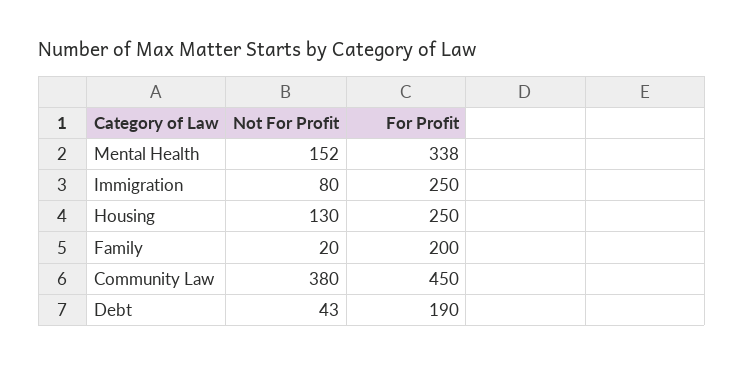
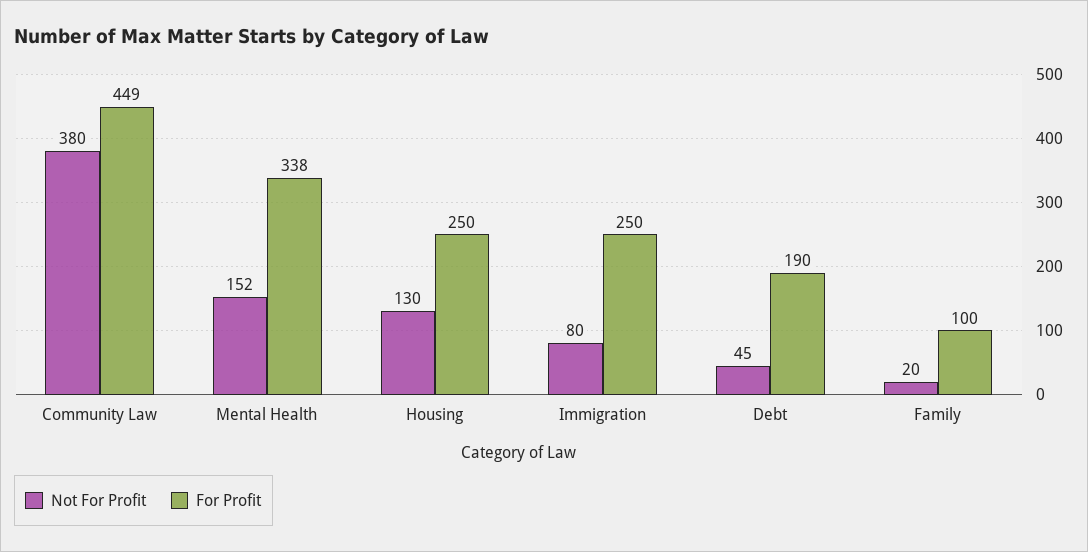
  {
    "Not For Profit": {
      "Mental Health": 152,
      "Immigration": 80,
      "Housing": 130,
      "Family": 20,
      "Community Law": 380,
-     "Debt": 43
+     "Debt": 45
    },
    "For Profit": {
      "Mental Health": 338,
      "Immigration": 250,
      "Housing": 250,
-     "Family": 200,
+     "Family": 100,
-     "Community Law": 450,
+     "Community Law": 449,
      "Debt": 190
    }
  }

